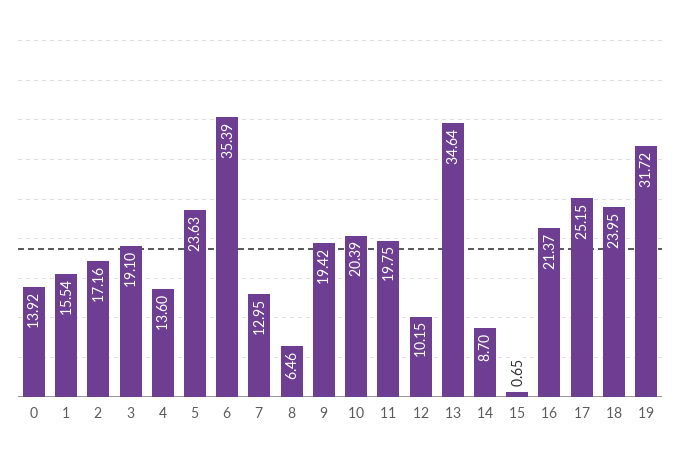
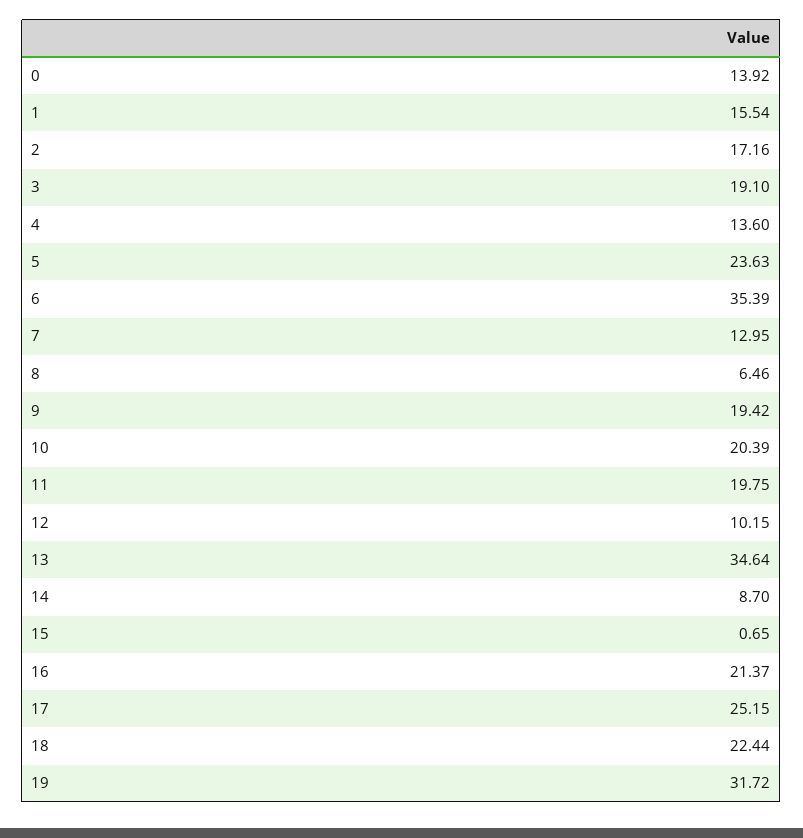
  {
    "0": 13.92,
    "1": 15.54,
    "2": 17.16,
    "3": 19.1,
    "4": 13.6,
    "5": 23.63,
    "6": 35.39,
    "7": 12.95,
    "8": 6.46,
    "9": 19.42,
    "10": 20.39,
    "11": 19.75,
    "12": 10.15,
    "13": 34.64,
    "14": 8.7,
    "15": 0.65,
    "16": 21.37,
    "17": 25.15,
-   "18": 23.95,
+   "18": 22.44,
    "19": 31.72
  }

